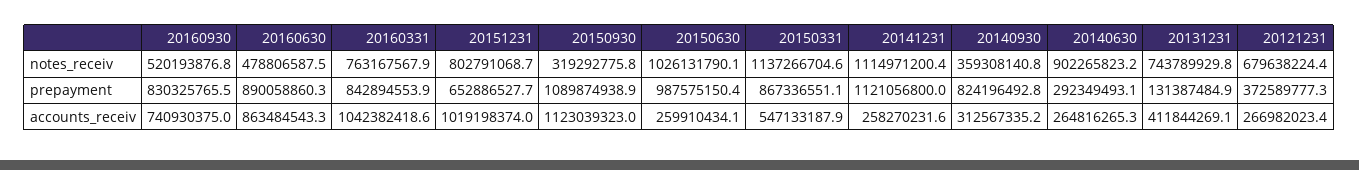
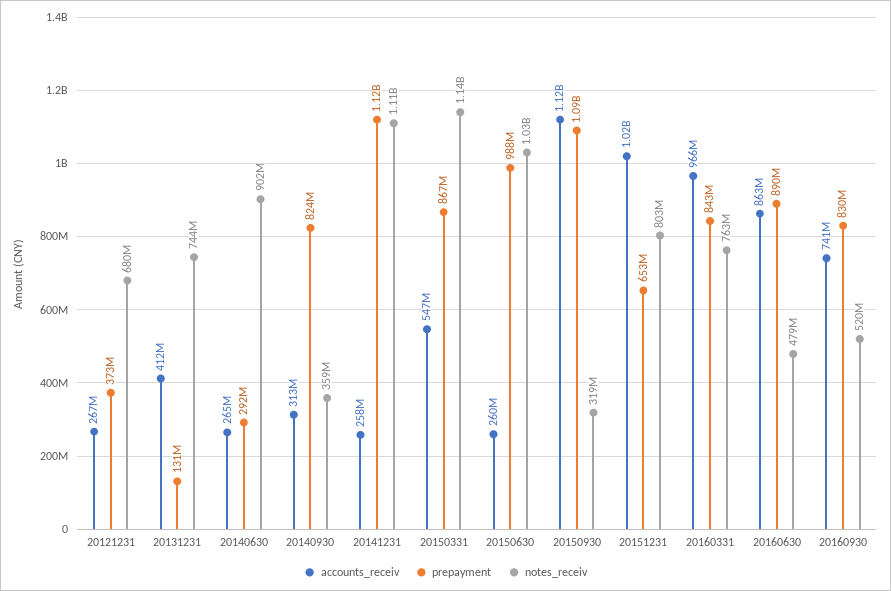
  {
    "notes_receiv": {
      "20160930": 520193876.8,
      "20160630": 478806587.5,
      "20160331": 763167567.9,
      "20151231": 802791068.7,
      "20150930": 319292775.8,
      "20150630": 1026131790.1,
      "20150331": 1137266704.6,
      "20141231": 1114971200.4,
      "20140930": 359308140.8,
      "20140630": 902265823.2,
      "20131231": 743789929.8,
      "20121231": 679638224.4
    },
    "prepayment": {
      "20160930": 830325765.5,
      "20160630": 890058860.3,
      "20160331": 842894553.9,
      "20151231": 652886527.7,
      "20150930": 1089874938.9,
      "20150630": 987575150.4,
      "20150331": 867336551.1,
      "20141231": 1121056800,
      "20140930": 824196492.8,
      "20140630": 292349493.1,
      "20131231": 131387484.9,
      "20121231": 372589777.3
    },
    "accounts_receiv": {
      "20160930": 740930375,
      "20160630": 863484543.3,
-     "20160331": 1042382418.6,
+     "20160331": 966000000,
      "20151231": 1019198374,
      "20150930": 1123039323,
      "20150630": 259910434.1,
      "20150331": 547133187.9,
      "20141231": 258270231.6,
      "20140930": 312567335.2,
      "20140630": 264816265.3,
      "20131231": 411844269.1,
      "20121231": 266982023.4
    }
  }

